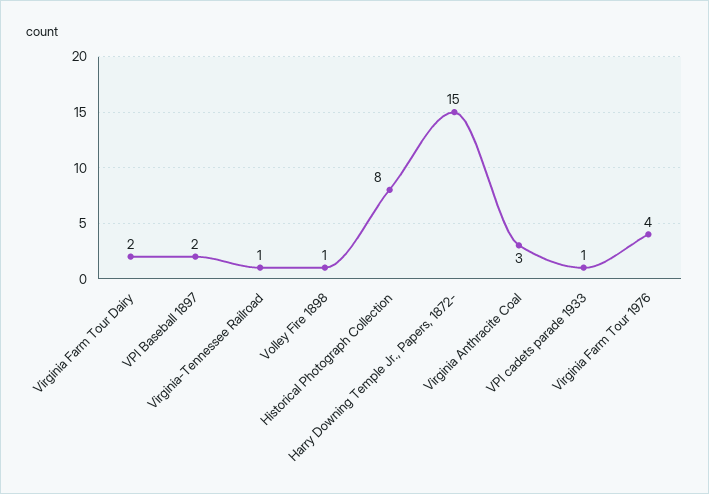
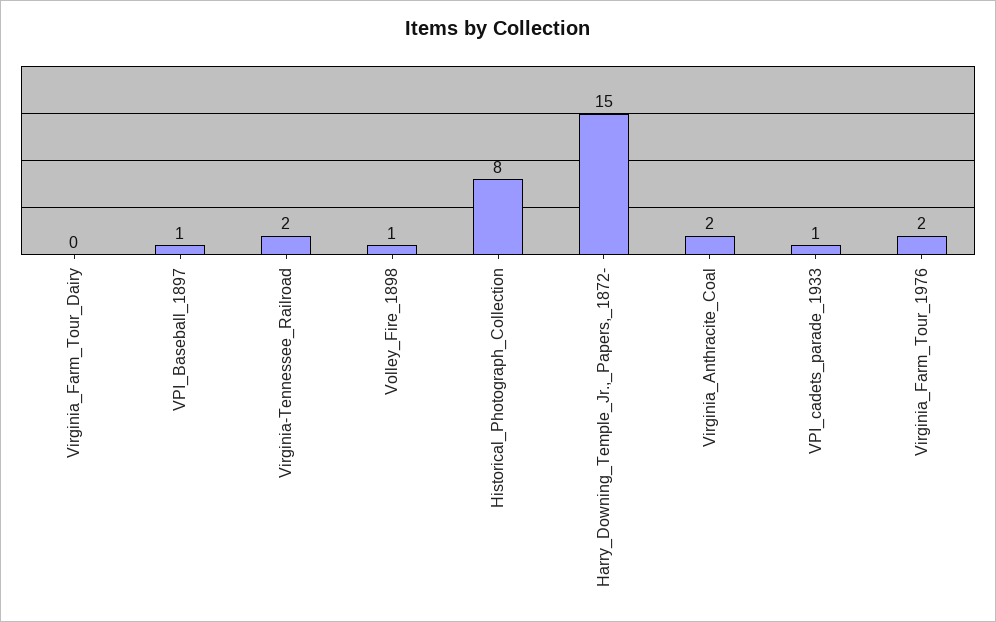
  {
-   "Virginia Farm Tour Dairy": 2,
+   "Virginia Farm Tour Dairy": 0,
-   "VPI Baseball 1897": 2,
+   "VPI Baseball 1897": 1,
-   "Virginia-Tennessee Railroad": 1,
+   "Virginia-Tennessee Railroad": 2,
    "Volley Fire 1898": 1,
    "Historical Photograph Collection": 8,
    "Harry Downing Temple Jr., Papers, 1872-": 15,
-   "Virginia Anthracite Coal": 3,
+   "Virginia Anthracite Coal": 2,
    "VPI cadets parade 1933": 1,
-   "Virginia Farm Tour 1976": 4
+   "Virginia Farm Tour 1976": 2
  }

